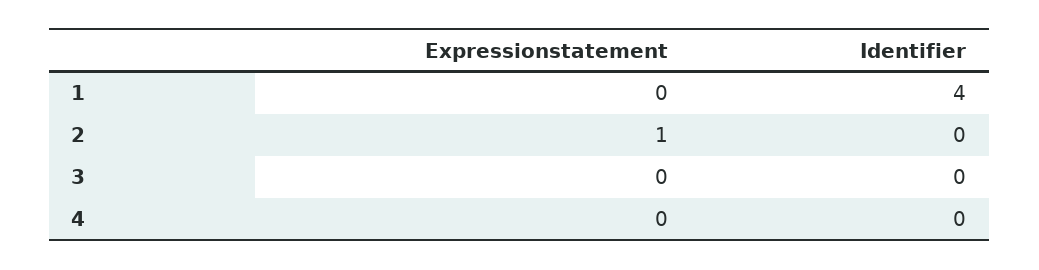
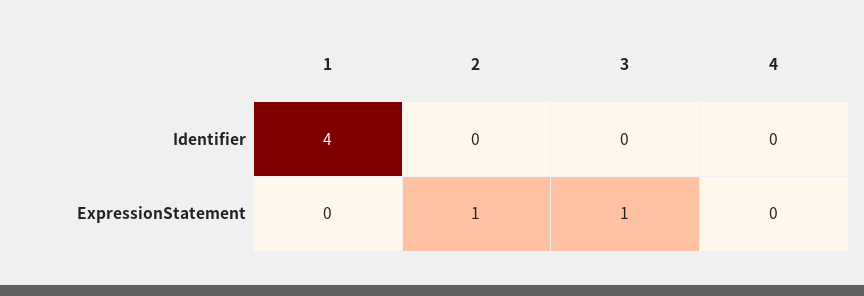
  {
    "Expressionstatement": {
      "1": 0,
      "2": 1,
-     "3": 0,
+     "3": 1,
      "4": 0
    },
    "Identifier": {
      "1": 4,
      "2": 0,
      "3": 0,
      "4": 0
    }
  }

